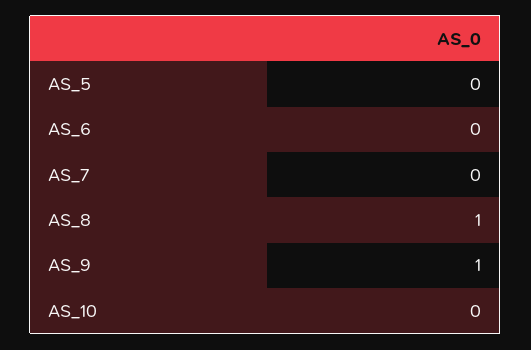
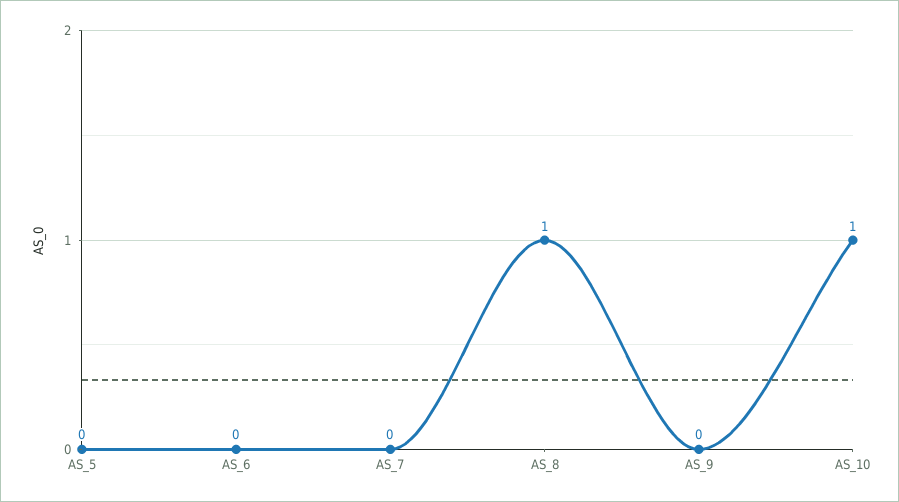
  {
    "AS_5": 0,
    "AS_6": 0,
    "AS_7": 0,
    "AS_8": 1,
-   "AS_9": 1,
+   "AS_9": 0,
-   "AS_10": 0
+   "AS_10": 1
  }

